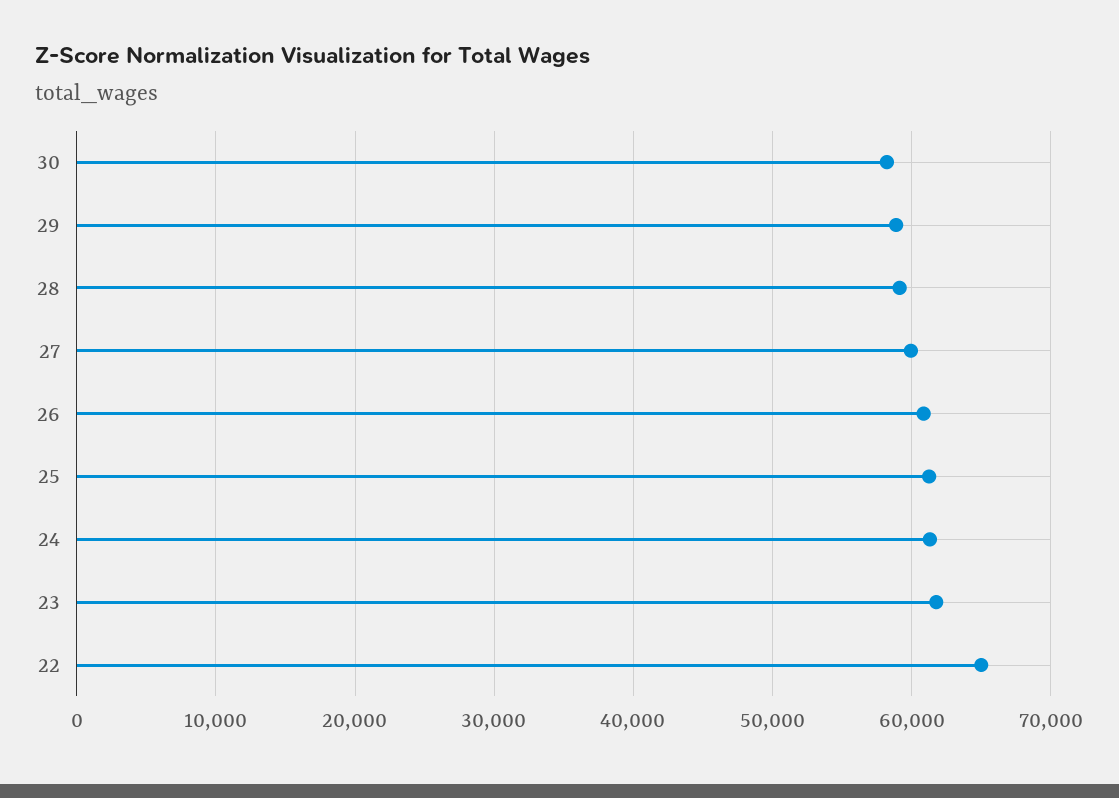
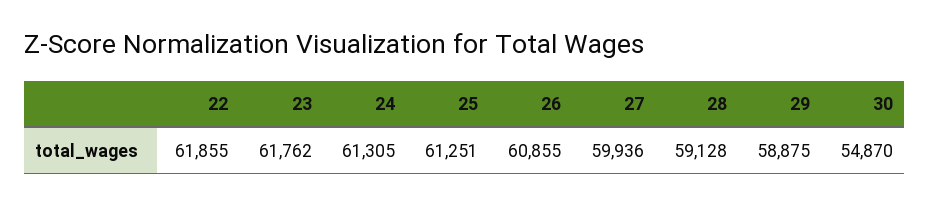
  {
-   "30": 58000,
+   "30": 54870,
    "29": 58875,
    "28": 59128,
    "27": 59936,
    "26": 60855,
    "25": 61251,
    "24": 61305,
    "23": 61762,
-   "22": 65000
+   "22": 61855
  }

